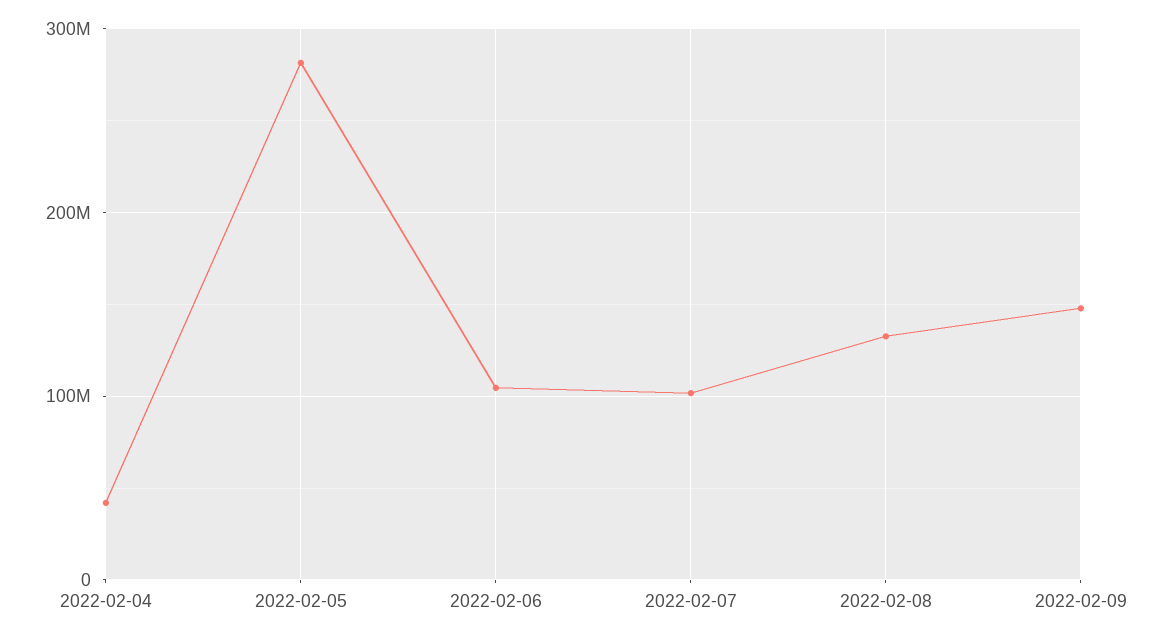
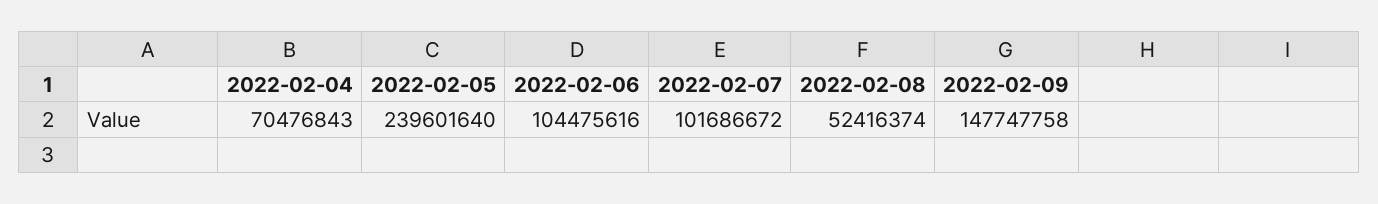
  {
-   "2022-02-04": 40000000,
+   "2022-02-04": 70476843,
-   "2022-02-05": 280000000,
+   "2022-02-05": 239601640,
    "2022-02-06": 104475616,
    "2022-02-07": 101686672,
-   "2022-02-08": 130000000,
+   "2022-02-08": 52416374,
    "2022-02-09": 147747758
  }

